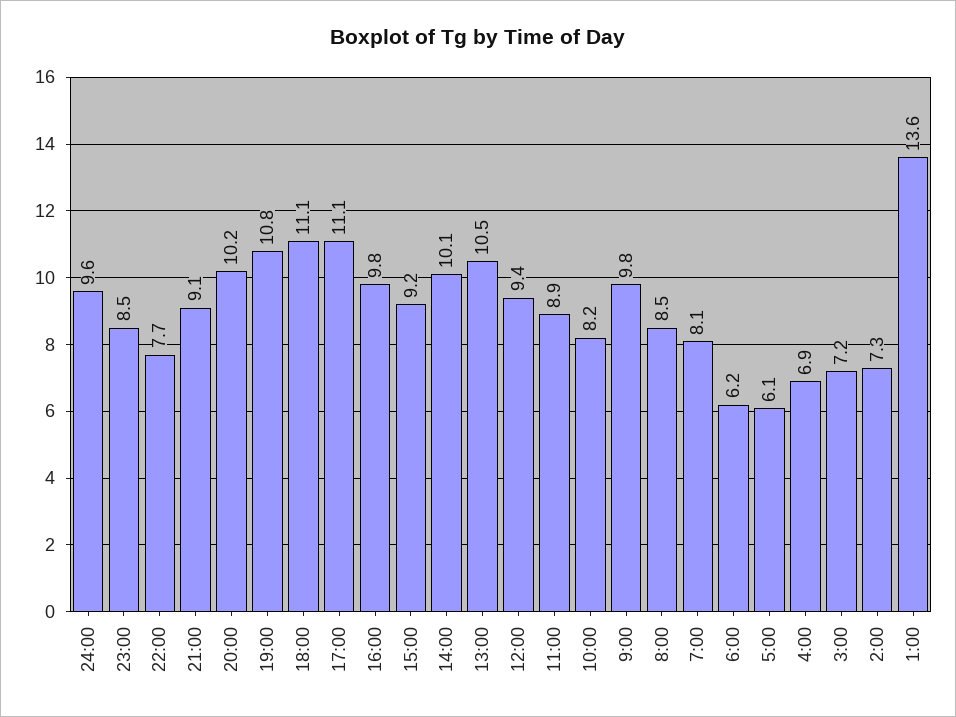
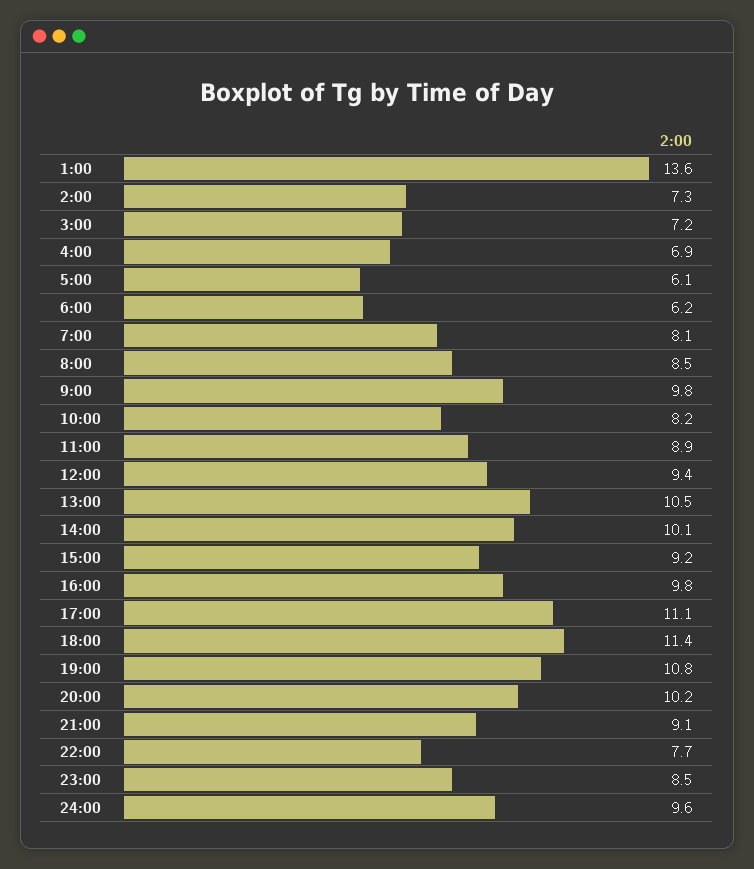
  {
    "24:00": 9.6,
    "23:00": 8.5,
    "22:00": 7.7,
    "21:00": 9.1,
    "20:00": 10.2,
    "19:00": 10.8,
-   "18:00": 11.1,
+   "18:00": 11.4,
    "17:00": 11.1,
    "16:00": 9.8,
    "15:00": 9.2,
    "14:00": 10.1,
    "13:00": 10.5,
    "12:00": 9.4,
    "11:00": 8.9,
    "10:00": 8.2,
    "9:00": 9.8,
    "8:00": 8.5,
    "7:00": 8.1,
    "6:00": 6.2,
    "5:00": 6.1,
    "4:00": 6.9,
    "3:00": 7.2,
    "2:00": 7.3,
    "1:00": 13.6
  }

